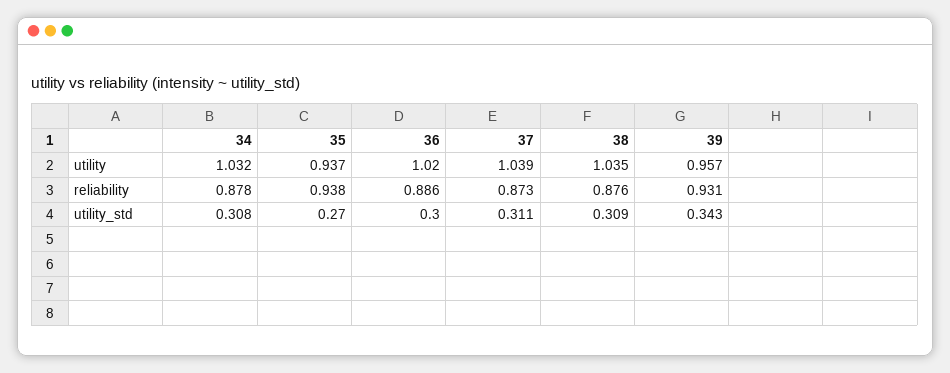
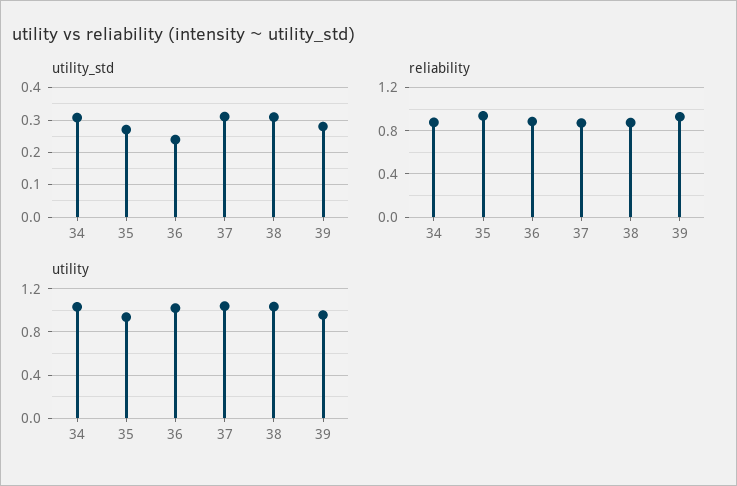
  {
    "utility": {
      "34": 1.032,
      "35": 0.937,
      "36": 1.02,
      "37": 1.039,
      "38": 1.035,
      "39": 0.957
    },
    "reliability": {
      "34": 0.878,
      "35": 0.938,
      "36": 0.886,
      "37": 0.873,
      "38": 0.876,
      "39": 0.931
    },
    "utility_std": {
      "34": 0.308,
      "35": 0.27,
-     "36": 0.3,
+     "36": 0.24,
      "37": 0.311,
      "38": 0.309,
-     "39": 0.343
+     "39": 0.28
    }
  }

